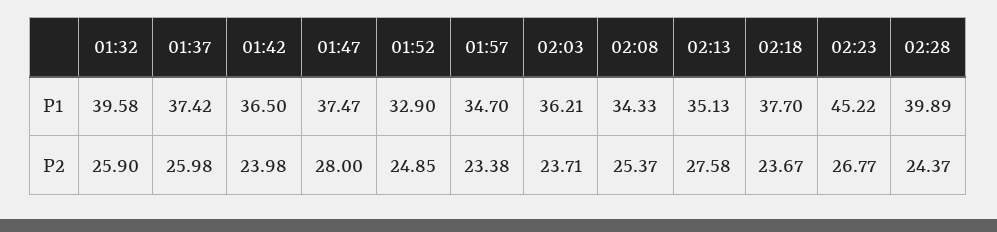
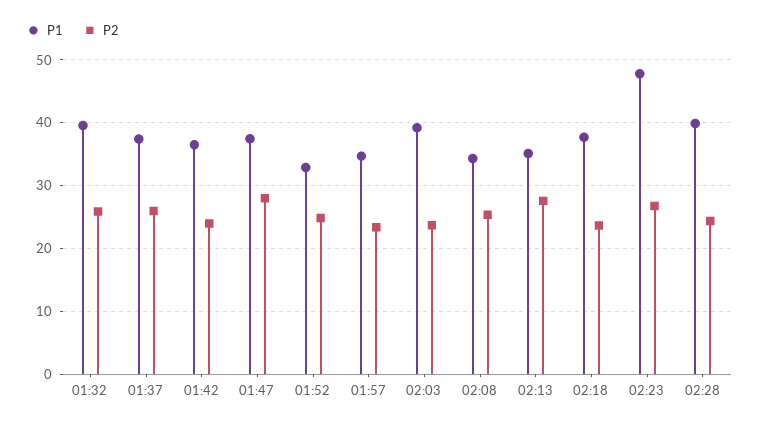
  {
    "P1": {
      "01:32": 39.58,
      "01:37": 37.42,
      "01:42": 36.5,
      "01:47": 37.47,
      "01:52": 32.9,
      "01:57": 34.7,
-     "02:03": 36.21,
+     "02:03": 39,
      "02:08": 34.33,
      "02:13": 35.13,
      "02:18": 37.7,
-     "02:23": 45.22,
+     "02:23": 48,
      "02:28": 39.89
    },
    "P2": {
      "01:32": 25.9,
      "01:37": 25.98,
      "01:42": 23.98,
      "01:47": 28,
      "01:52": 24.85,
      "01:57": 23.38,
      "02:03": 23.71,
      "02:08": 25.37,
      "02:13": 27.58,
      "02:18": 23.67,
      "02:23": 26.77,
      "02:28": 24.37
    }
  }

